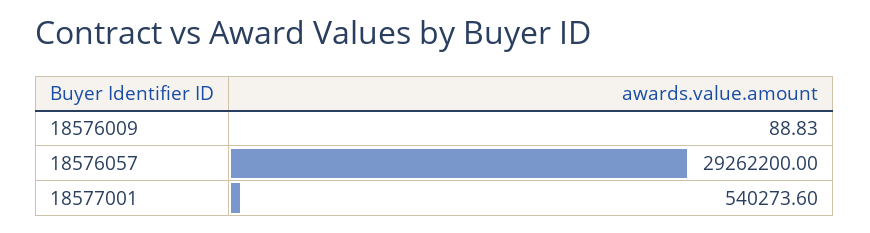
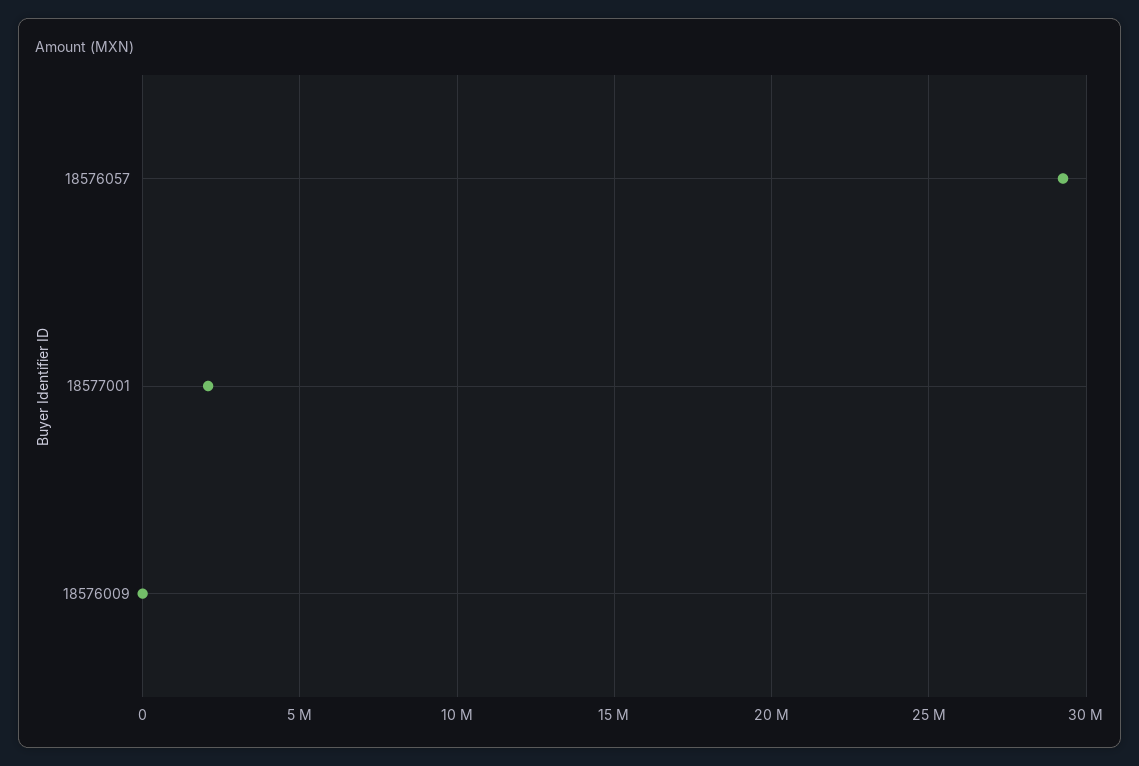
  {
    "18576009": 88.83,
    "18576057": 29262200,
-   "18577001": 540273.6
+   "18577001": 2000000
  }

